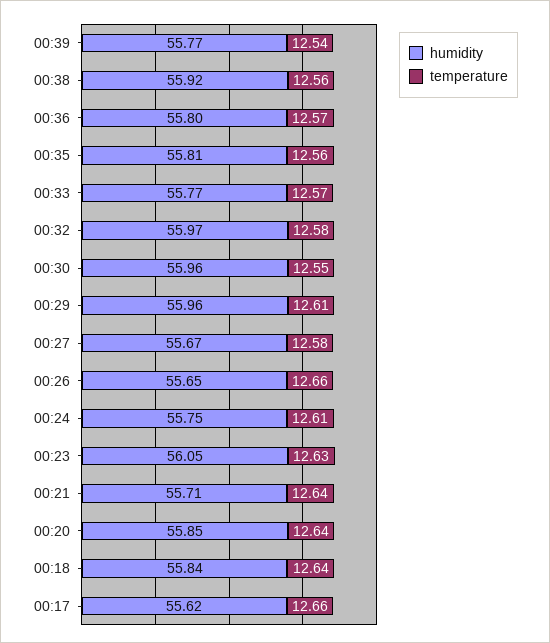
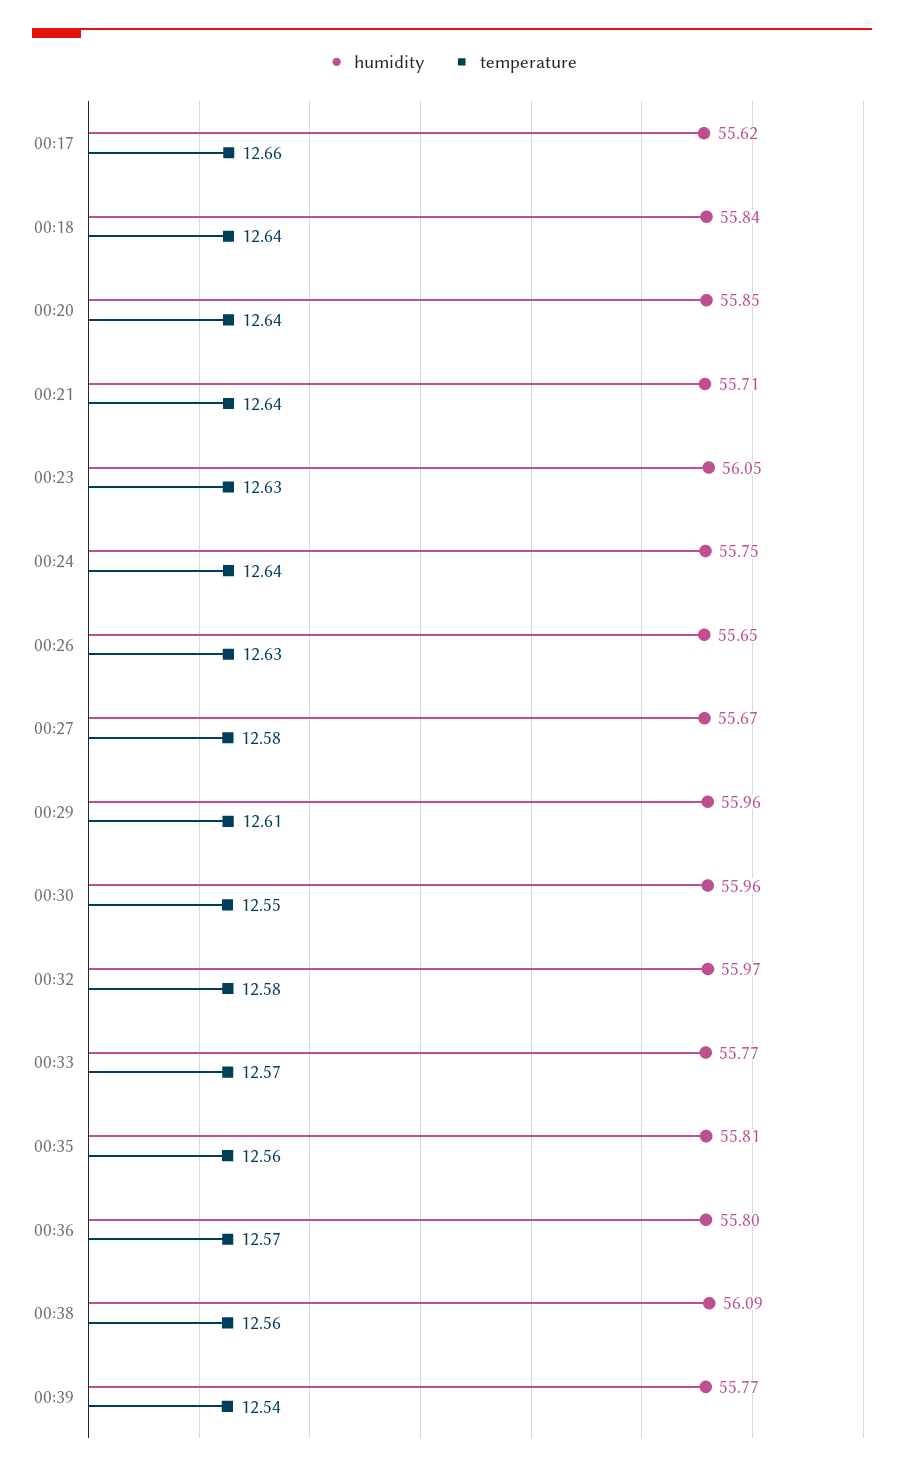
  {
    "humidity": {
      "00:39": 55.77,
-     "00:38": 55.92,
+     "00:38": 56.09,
      "00:36": 55.8,
      "00:35": 55.81,
      "00:33": 55.77,
      "00:32": 55.97,
      "00:30": 55.96,
      "00:29": 55.96,
      "00:27": 55.67,
      "00:26": 55.65,
      "00:24": 55.75,
      "00:23": 56.05,
      "00:21": 55.71,
      "00:20": 55.85,
      "00:18": 55.84,
      "00:17": 55.62
    },
    "temperature": {
      "00:39": 12.54,
      "00:38": 12.56,
      "00:36": 12.57,
      "00:35": 12.56,
      "00:33": 12.57,
      "00:32": 12.58,
      "00:30": 12.55,
      "00:29": 12.61,
      "00:27": 12.58,
-     "00:26": 12.66,
+     "00:26": 12.63,
-     "00:24": 12.61,
+     "00:24": 12.64,
      "00:23": 12.63,
      "00:21": 12.64,
      "00:20": 12.64,
      "00:18": 12.64,
      "00:17": 12.66
    }
  }

